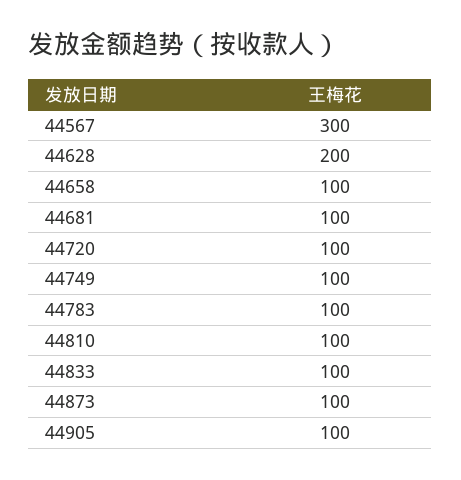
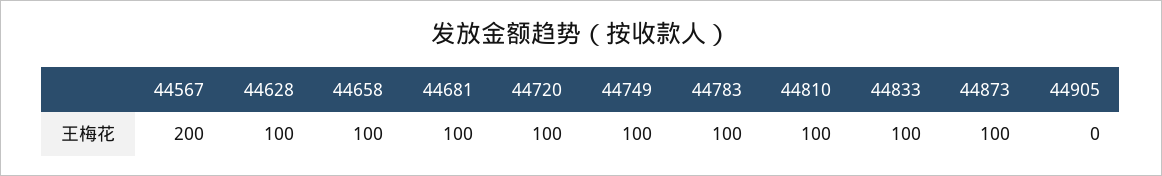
  {
-   "44567": 300,
+   "44567": 200,
-   "44628": 200,
+   "44628": 100,
    "44658": 100,
    "44681": 100,
    "44720": 100,
    "44749": 100,
    "44783": 100,
    "44810": 100,
    "44833": 100,
    "44873": 100,
-   "44905": 100
+   "44905": 0
  }

